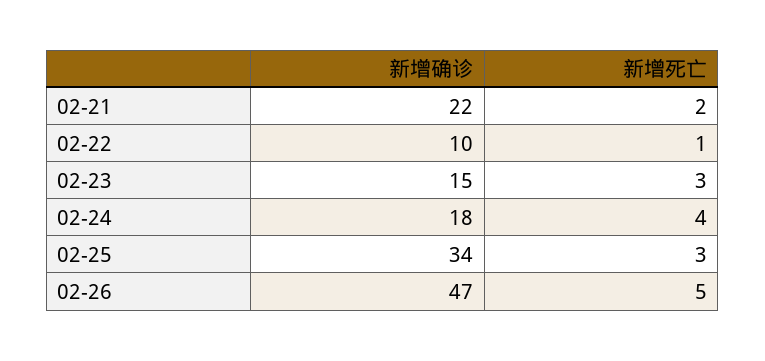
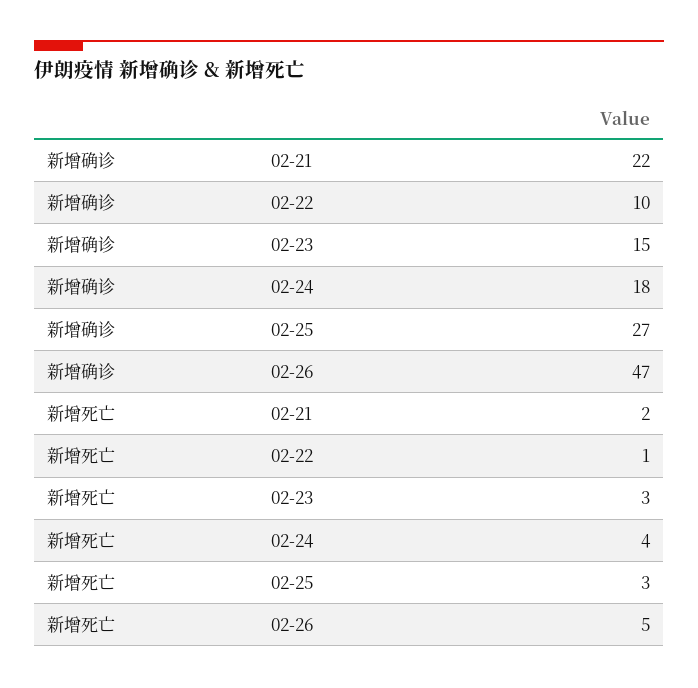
  {
    "新增确诊": {
      "02-21": 22,
      "02-22": 10,
      "02-23": 15,
      "02-24": 18,
-     "02-25": 34,
+     "02-25": 27,
      "02-26": 47
    },
    "新增死亡": {
      "02-21": 2,
      "02-22": 1,
      "02-23": 3,
      "02-24": 4,
      "02-25": 3,
      "02-26": 5
    }
  }

